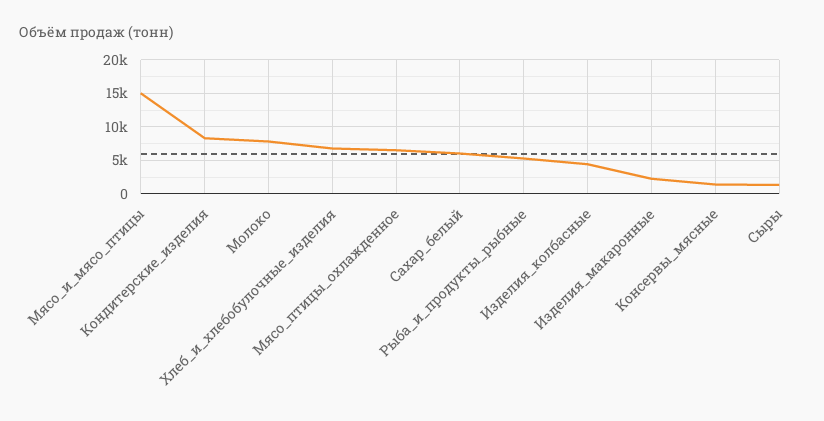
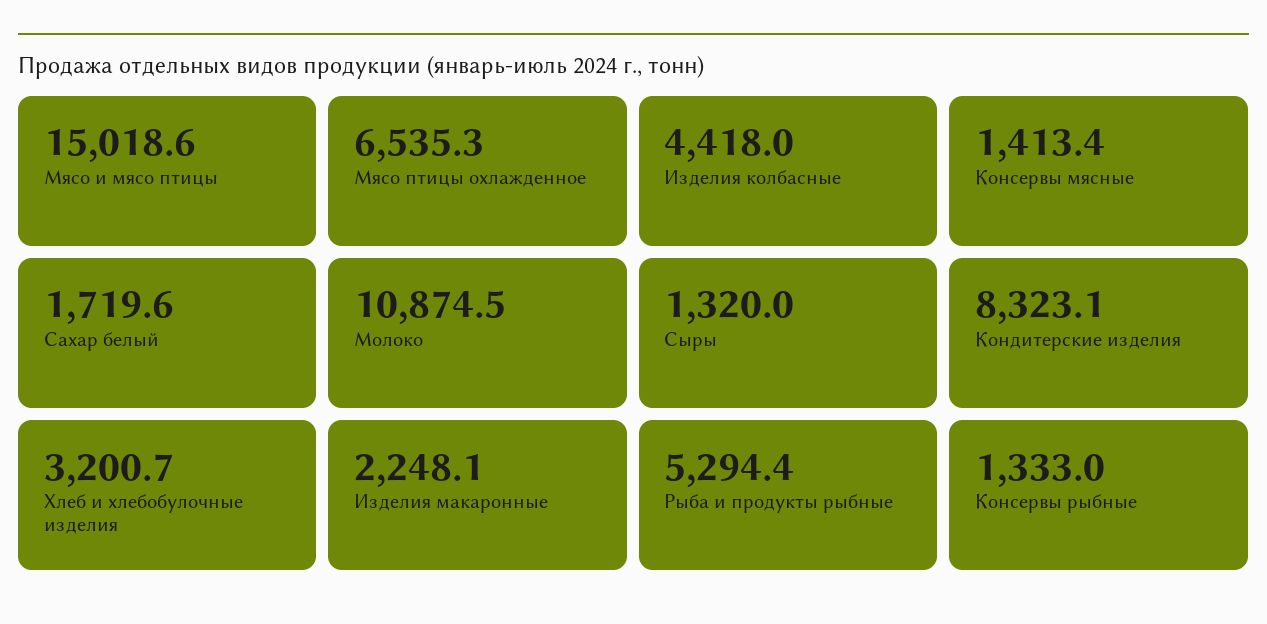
  {
    "Мясо_и_мясо_птицы": 15018.6,
    "Кондитерские_изделия": 8323.1,
-   "Молоко": 8000,
+   "Молоко": 10874.5,
-   "Хлеб_и_хлебобулочные_изделия": 7000,
+   "Хлеб_и_хлебобулочные_изделия": 3200.7,
    "Мясо_птицы_охлажденное": 6535.3,
-   "Сахар_белый": 6000,
+   "Сахар_белый": 1719.6,
    "Рыба_и_продукты_рыбные": 5294.4,
    "Изделия_колбасные": 4418,
    "Изделия_макаронные": 2248.1,
    "Консервы_мясные": 1413.4,
-   "Сыры": 1320
+   "Сыры": 1320,
+   "Консервы рыбные": 1333
  }

